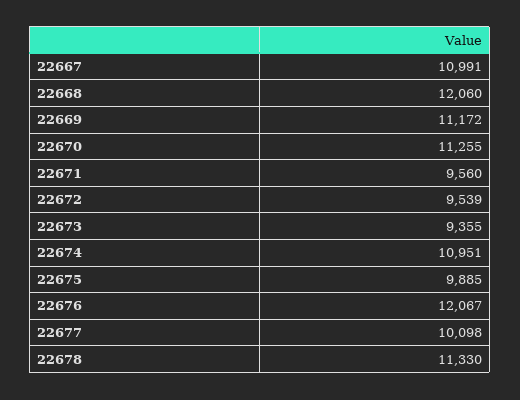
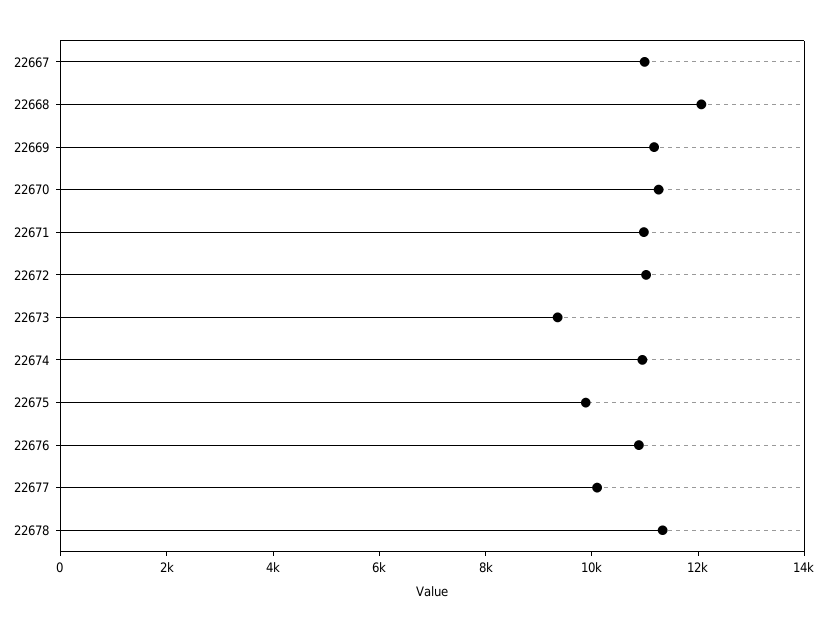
  {
    "22667": 10991,
    "22668": 12060,
    "22669": 11172,
    "22670": 11255,
-   "22671": 9560,
+   "22671": 11000,
-   "22672": 9539,
+   "22672": 11000,
    "22673": 9355,
    "22674": 10951,
    "22675": 9885,
-   "22676": 12067,
+   "22676": 11000,
    "22677": 10098,
    "22678": 11330
  }

